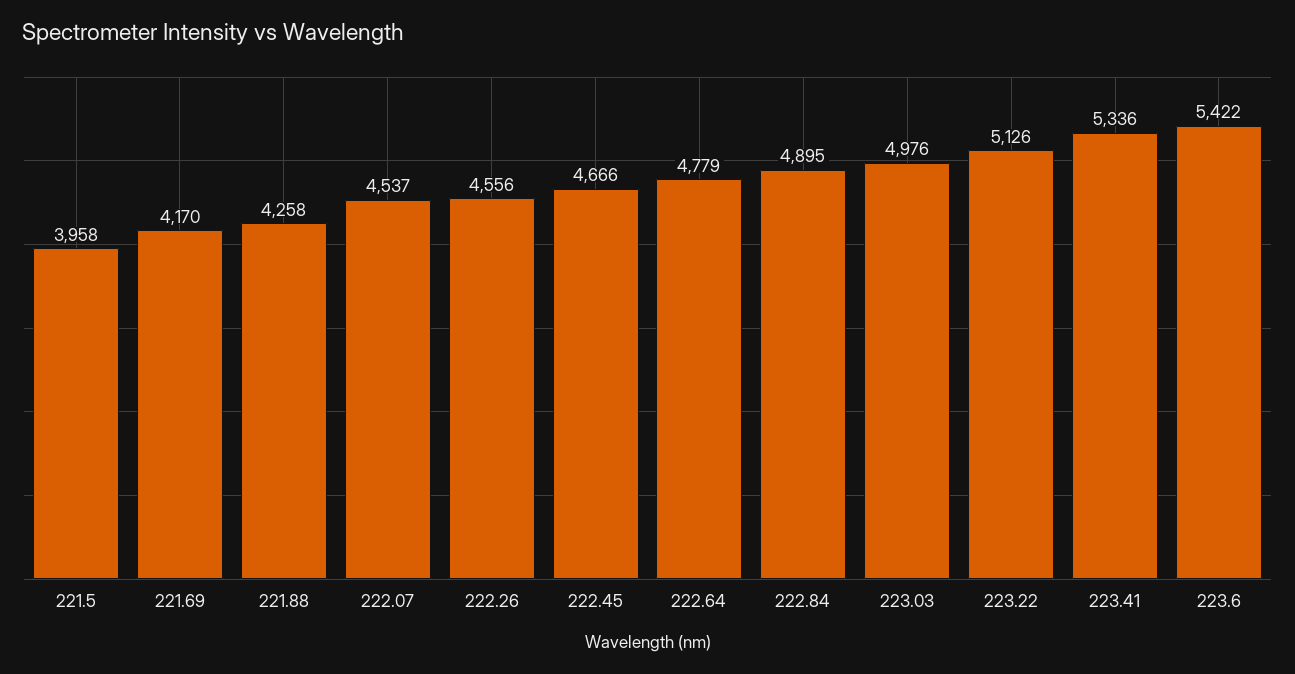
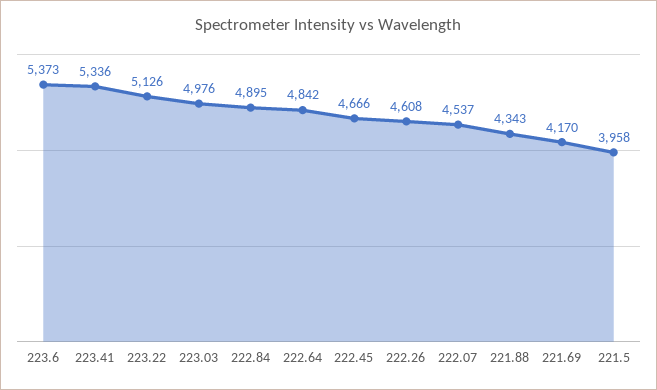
  {
    "221.5": 3958,
    "221.69": 4170,
-   "221.88": 4258,
+   "221.88": 4343,
    "222.07": 4537,
-   "222.26": 4556,
+   "222.26": 4608,
    "222.45": 4666,
-   "222.64": 4779,
+   "222.64": 4842,
    "222.84": 4895,
    "223.03": 4976,
    "223.22": 5126,
    "223.41": 5336,
-   "223.6": 5422
+   "223.6": 5373
  }

